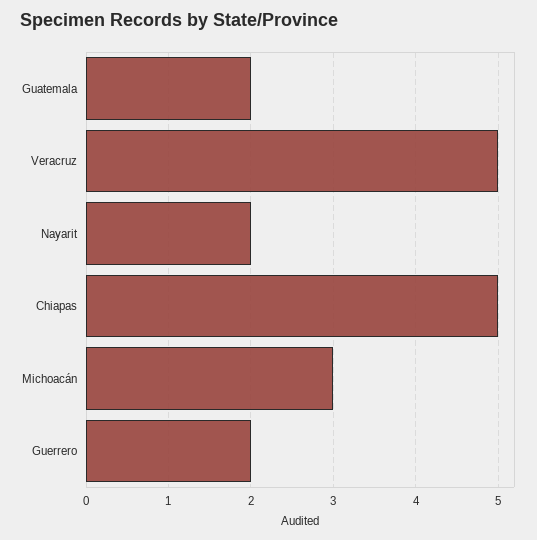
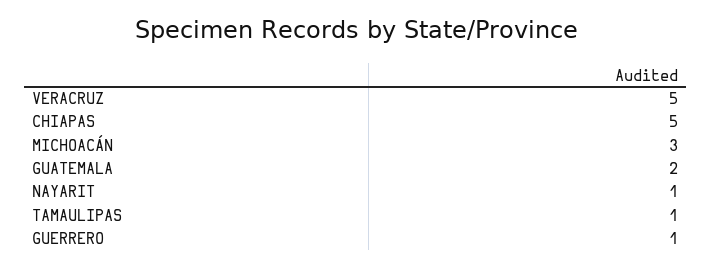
  {
    "Guatemala": 2,
    "Veracruz": 5,
-   "Nayarit": 2,
+   "Nayarit": 1,
    "Chiapas": 5,
    "Michoacán": 3,
-   "Guerrero": 2
+   "Guerrero": 1,
+   "TAMAULIPAS": 1
  }

